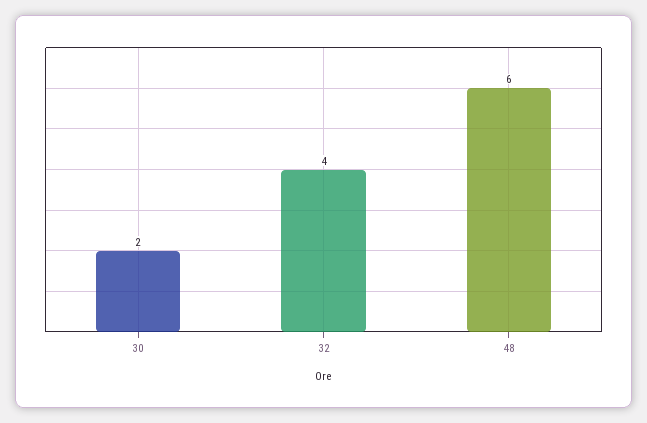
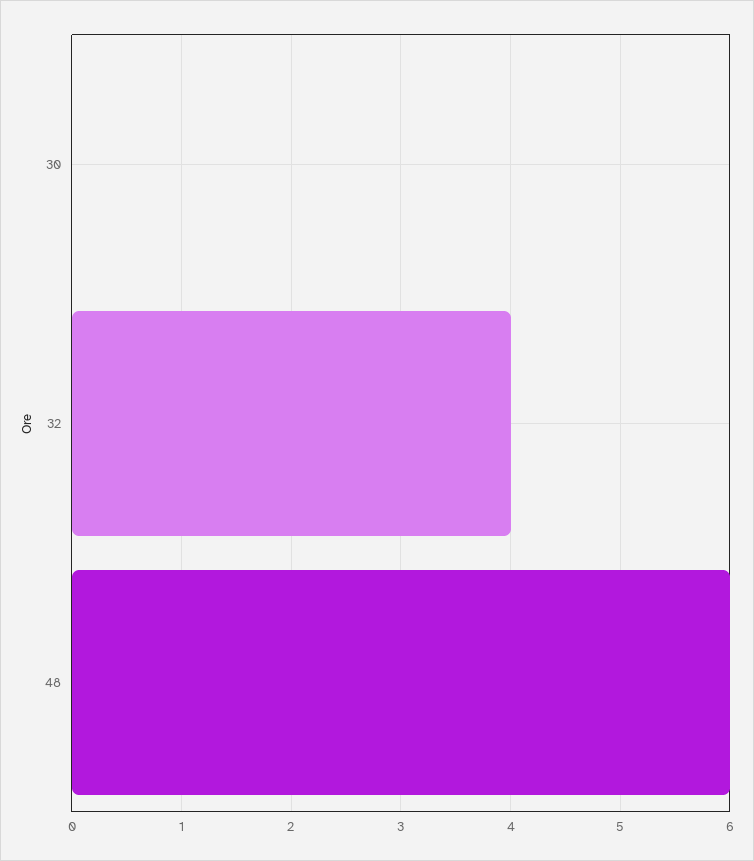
  {
-   "30": 2,
+   "30": 0,
    "32": 4,
    "48": 6
  }

